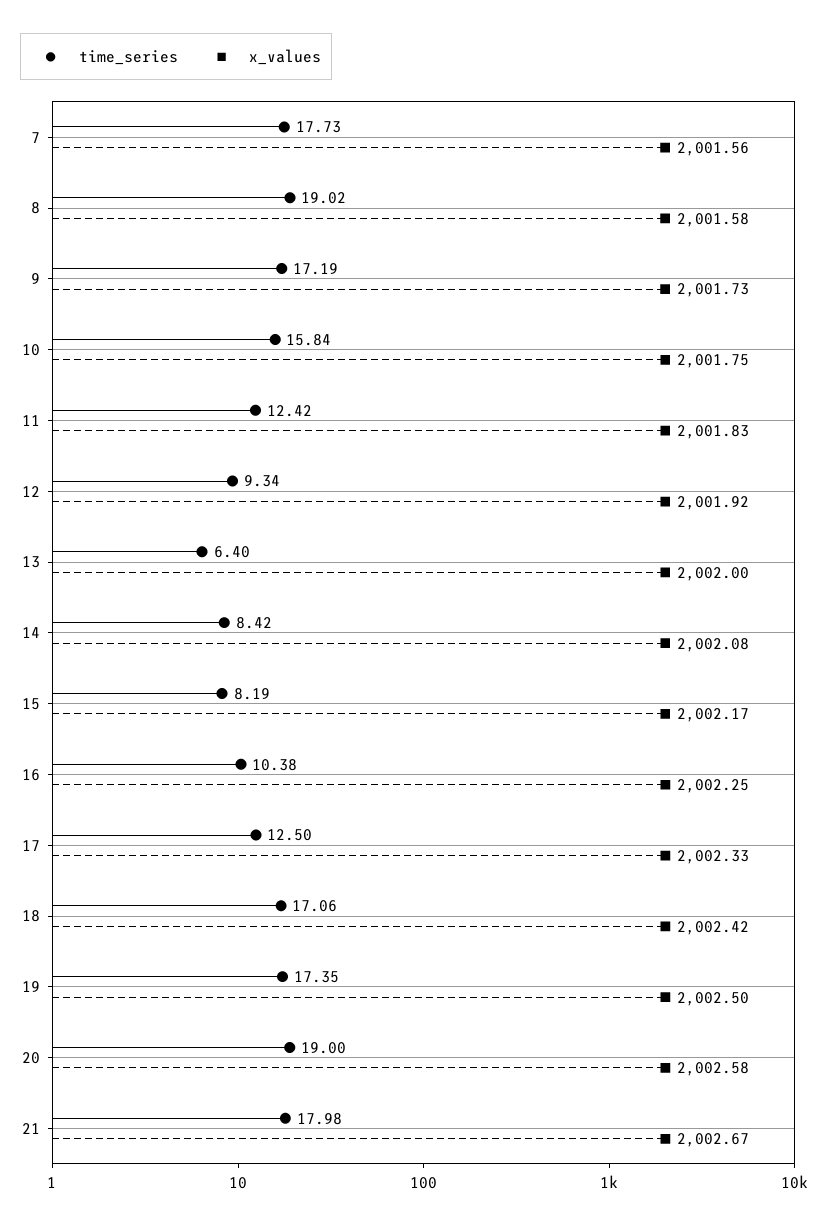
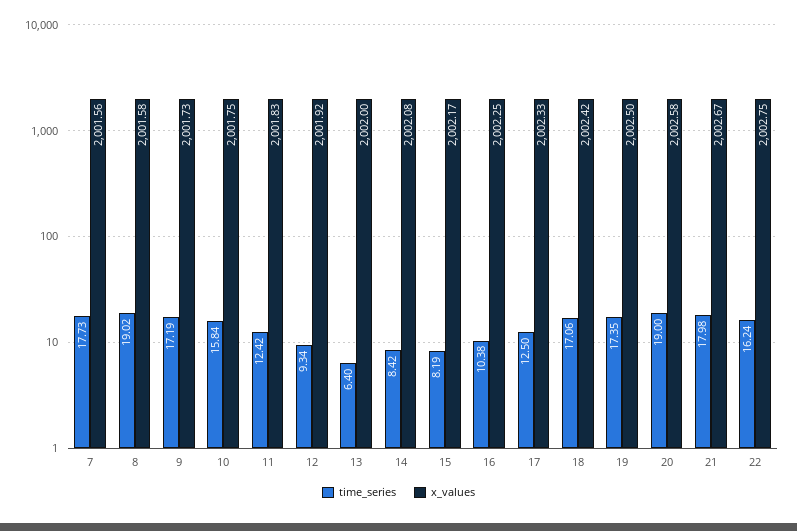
  {
    "time_series": {
      "7": 17.73,
      "8": 19.02,
      "9": 17.19,
      "10": 15.84,
      "11": 12.42,
      "12": 9.34,
      "13": 6.4,
      "14": 8.42,
      "15": 8.19,
      "16": 10.38,
      "17": 12.5,
      "18": 17.06,
      "19": 17.35,
      "20": 19,
-     "21": 17.98
+     "21": 17.98,
+     "22": 16.24
    },
    "x_values": {
      "7": 2001.56,
      "8": 2001.58,
      "9": 2001.73,
      "10": 2001.75,
      "11": 2001.83,
      "12": 2001.92,
      "13": 2002,
      "14": 2002.08,
      "15": 2002.17,
      "16": 2002.25,
      "17": 2002.33,
      "18": 2002.42,
      "19": 2002.5,
      "20": 2002.58,
-     "21": 2002.67
+     "21": 2002.67,
+     "22": 2002.75
    }
  }

